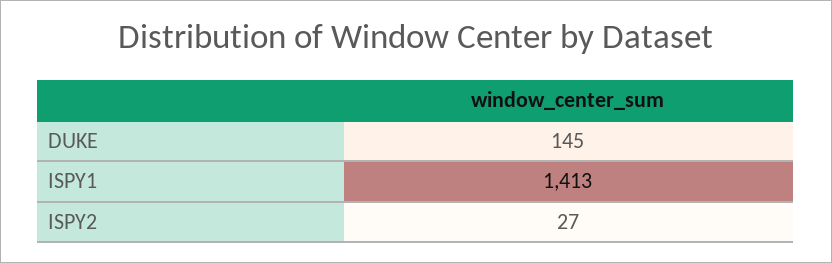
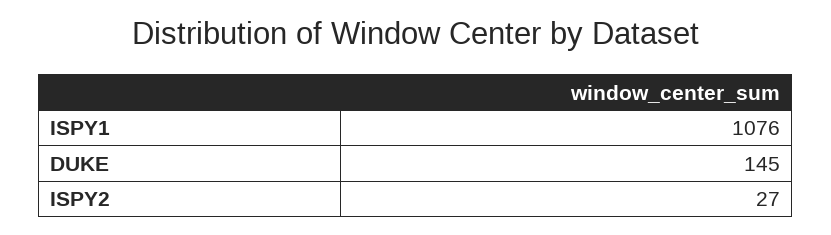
  {
    "DUKE": 145,
-   "ISPY1": 1413,
+   "ISPY1": 1076,
    "ISPY2": 27
  }

